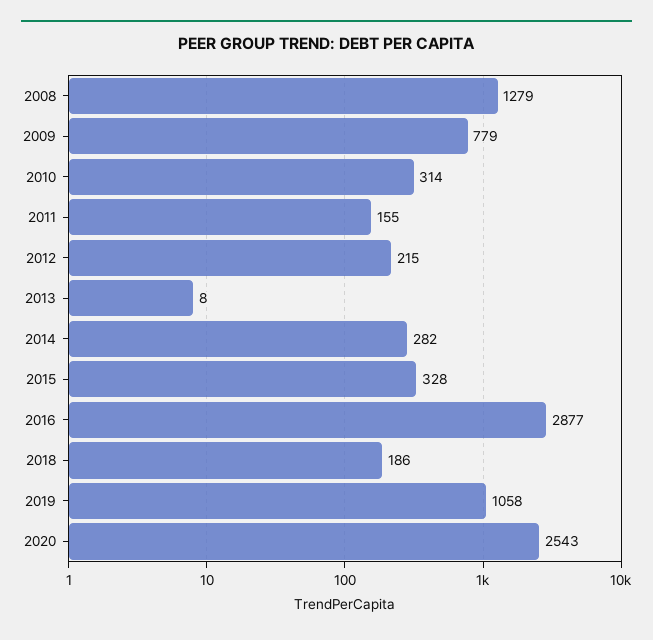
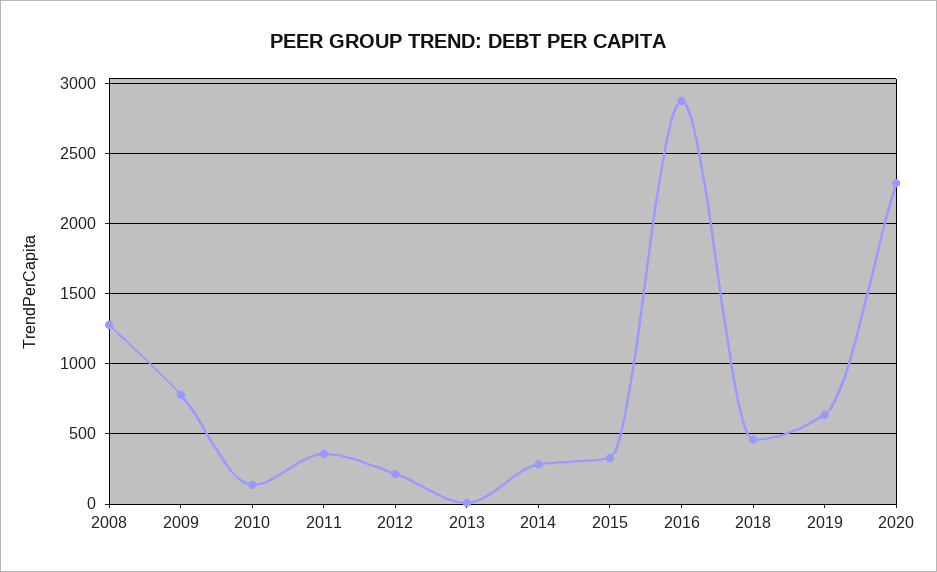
  {
    "2008": 1279,
    "2009": 779,
-   "2010": 314,
+   "2010": 150,
-   "2011": 155,
+   "2011": 350,
    "2012": 215,
    "2013": 8,
    "2014": 282,
    "2015": 328,
    "2016": 2877,
-   "2018": 186,
+   "2018": 450,
-   "2019": 1058,
+   "2019": 650,
-   "2020": 2543
+   "2020": 2300
  }

